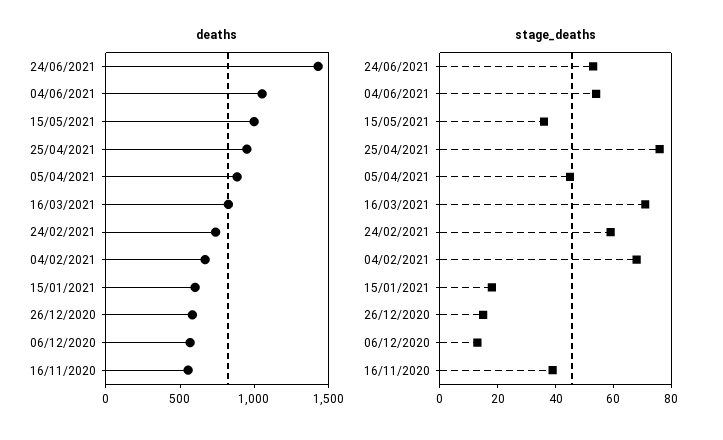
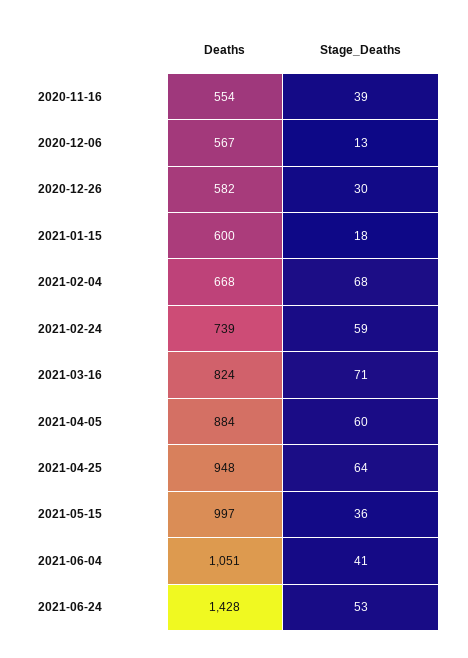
  {
    "deaths": {
      "24/06/2021": 1428,
      "04/06/2021": 1051,
      "15/05/2021": 997,
      "25/04/2021": 948,
      "05/04/2021": 884,
      "16/03/2021": 824,
      "24/02/2021": 739,
      "04/02/2021": 668,
      "15/01/2021": 600,
      "26/12/2020": 582,
      "06/12/2020": 567,
      "16/11/2020": 554
    },
    "stage_deaths": {
      "24/06/2021": 53,
-     "04/06/2021": 55,
+     "04/06/2021": 41,
      "15/05/2021": 36,
-     "25/04/2021": 75,
+     "25/04/2021": 64,
-     "05/04/2021": 45,
+     "05/04/2021": 60,
      "16/03/2021": 71,
      "24/02/2021": 59,
      "04/02/2021": 68,
      "15/01/2021": 18,
-     "26/12/2020": 15,
+     "26/12/2020": 30,
      "06/12/2020": 13,
      "16/11/2020": 39
    }
  }

